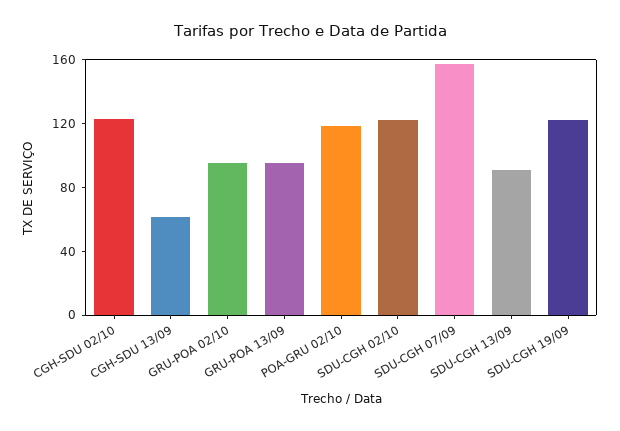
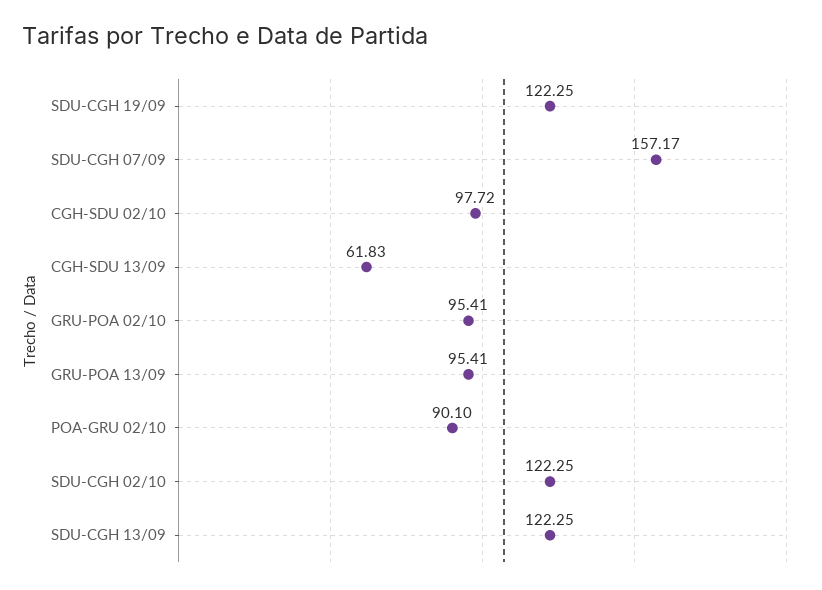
  {
-   "CGH-SDU 02/10": 120,
+   "CGH-SDU 02/10": 97.72,
    "CGH-SDU 13/09": 61.83,
    "GRU-POA 02/10": 95.41,
    "GRU-POA 13/09": 95.41,
-   "POA-GRU 02/10": 120,
+   "POA-GRU 02/10": 90.1,
    "SDU-CGH 02/10": 122.25,
    "SDU-CGH 07/09": 157.17,
-   "SDU-CGH 13/09": 90,
+   "SDU-CGH 13/09": 122.25,
    "SDU-CGH 19/09": 122.25
  }

